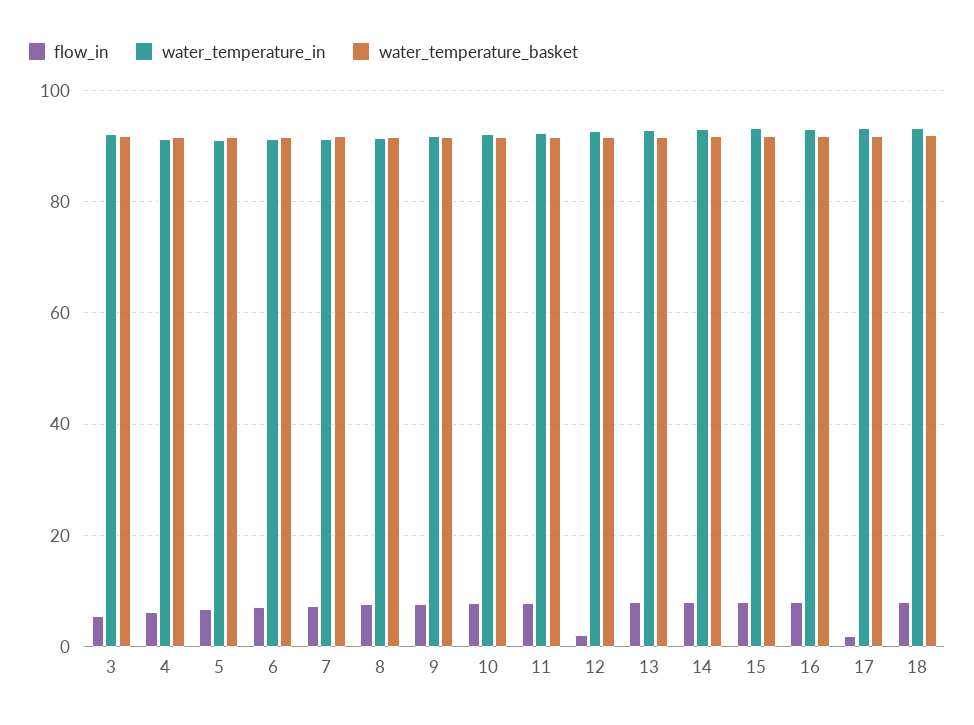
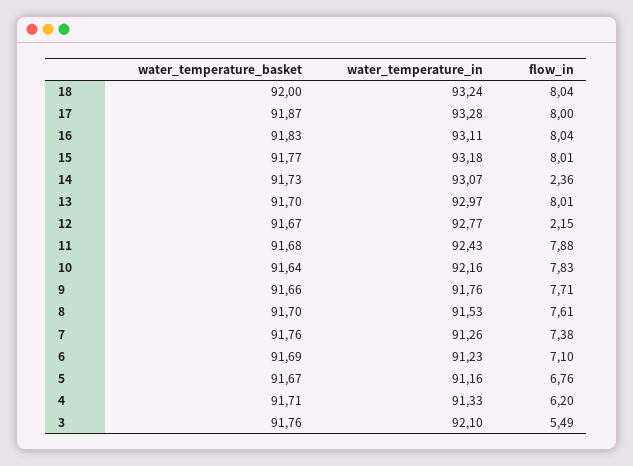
  {
    "flow_in": {
      "3": 5.49,
      "4": 6.2,
      "5": 6.76,
      "6": 7.1,
      "7": 7.38,
      "8": 7.61,
      "9": 7.71,
      "10": 7.83,
      "11": 7.88,
      "12": 2.15,
      "13": 8.01,
-     "14": 8,
+     "14": 2.36,
      "15": 8.01,
      "16": 8.04,
-     "17": 2,
+     "17": 8,
      "18": 8.04
    },
    "water_temperature_in": {
      "3": 92.1,
      "4": 91.33,
      "5": 91.16,
      "6": 91.23,
      "7": 91.26,
      "8": 91.53,
      "9": 91.76,
      "10": 92.16,
      "11": 92.43,
      "12": 92.77,
      "13": 92.97,
      "14": 93.07,
      "15": 93.18,
      "16": 93.11,
      "17": 93.28,
      "18": 93.24
    },
    "water_temperature_basket": {
      "3": 91.76,
      "4": 91.71,
      "5": 91.67,
      "6": 91.69,
      "7": 91.76,
      "8": 91.7,
      "9": 91.66,
      "10": 91.64,
      "11": 91.68,
      "12": 91.67,
      "13": 91.7,
      "14": 91.73,
      "15": 91.77,
      "16": 91.83,
      "17": 91.87,
      "18": 92
    }
  }

